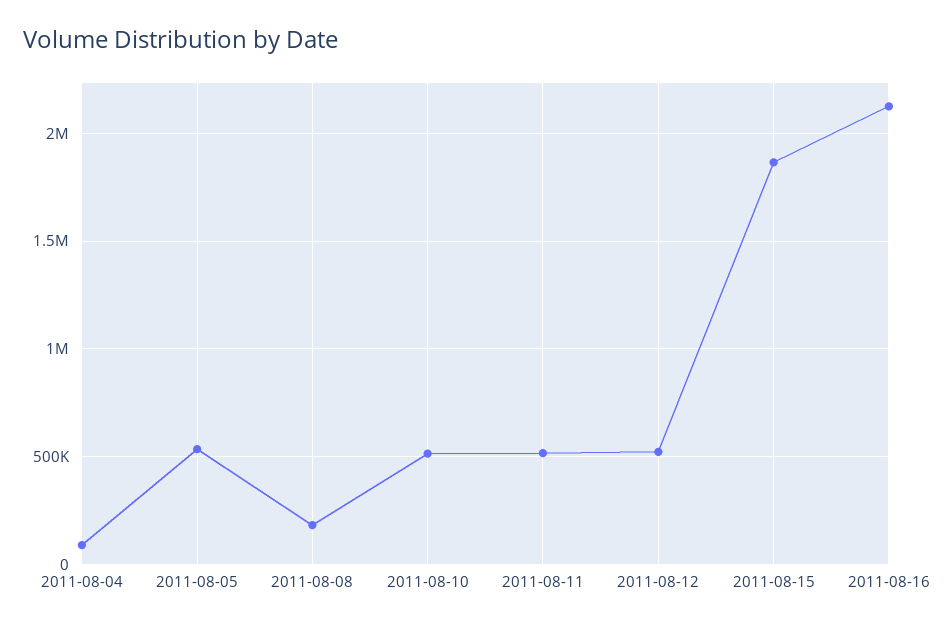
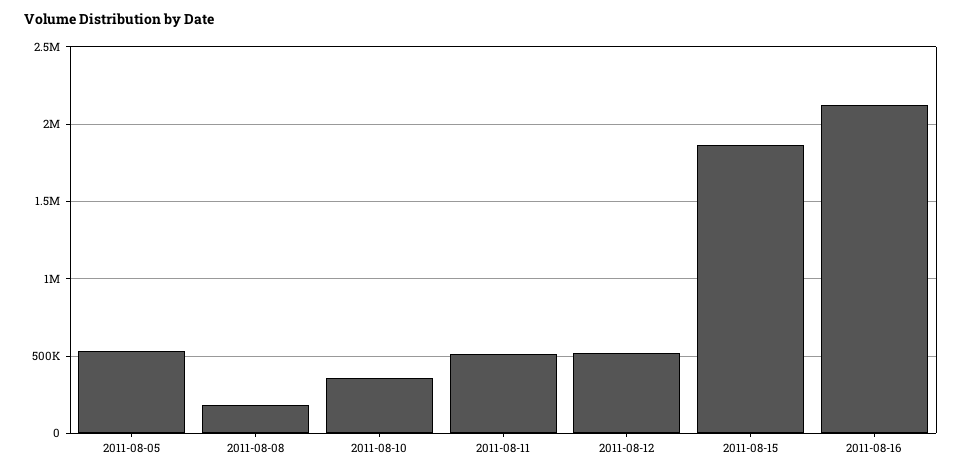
  {
-   "2011-08-04": 100000,
    "2011-08-05": 550000,
    "2011-08-08": 200000,
-   "2011-08-10": 500000,
+   "2011-08-10": 350000,
    "2011-08-11": 500000,
    "2011-08-12": 500000,
    "2011-08-15": 1850000,
    "2011-08-16": 2150000
  }

